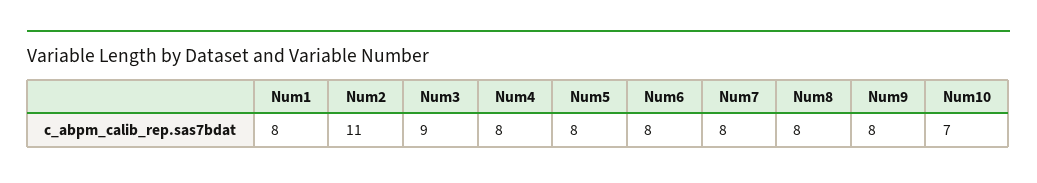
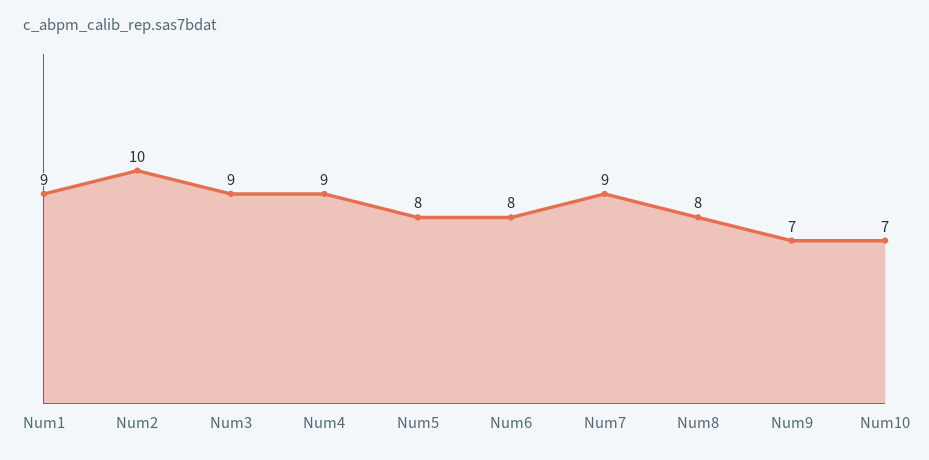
  {
-   "Num1": 8,
+   "Num1": 9,
-   "Num2": 11,
+   "Num2": 10,
    "Num3": 9,
-   "Num4": 8,
+   "Num4": 9,
    "Num5": 8,
    "Num6": 8,
-   "Num7": 8,
+   "Num7": 9,
    "Num8": 8,
-   "Num9": 8,
+   "Num9": 7,
    "Num10": 7
  }

